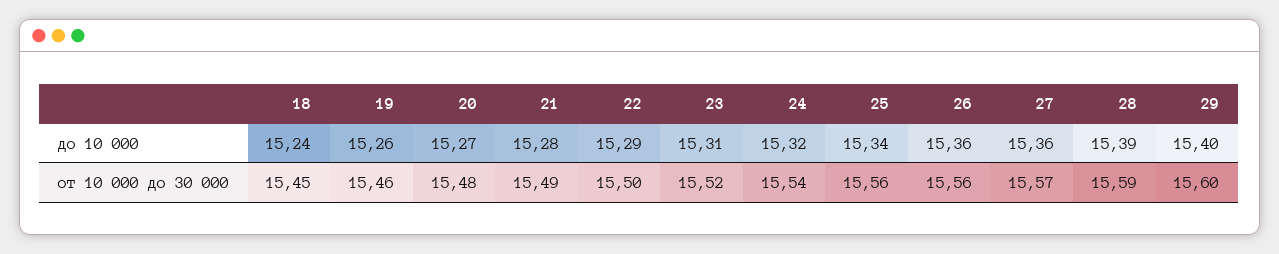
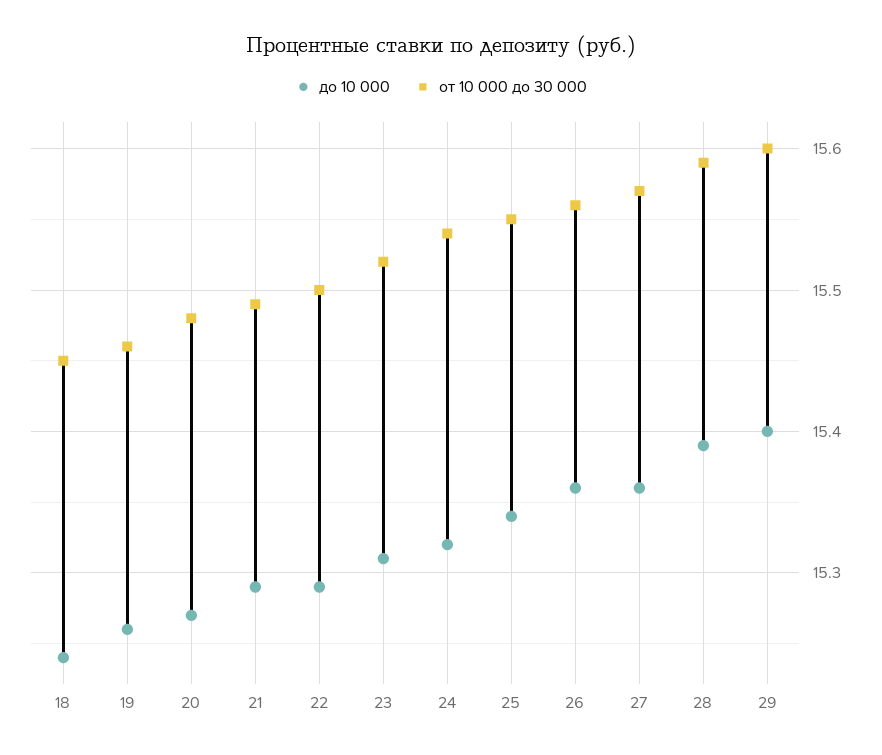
  {
    "до 10 000": {
      "18": 15.24,
      "19": 15.26,
      "20": 15.27,
-     "21": 15.28,
+     "21": 15.29,
      "22": 15.29,
      "23": 15.31,
      "24": 15.32,
      "25": 15.34,
      "26": 15.36,
      "27": 15.36,
      "28": 15.39,
      "29": 15.4
    },
    "от 10 000 до 30 000": {
      "18": 15.45,
      "19": 15.46,
      "20": 15.48,
      "21": 15.49,
      "22": 15.5,
      "23": 15.52,
      "24": 15.54,
-     "25": 15.56,
+     "25": 15.55,
      "26": 15.56,
      "27": 15.57,
      "28": 15.59,
      "29": 15.6
    }
  }

